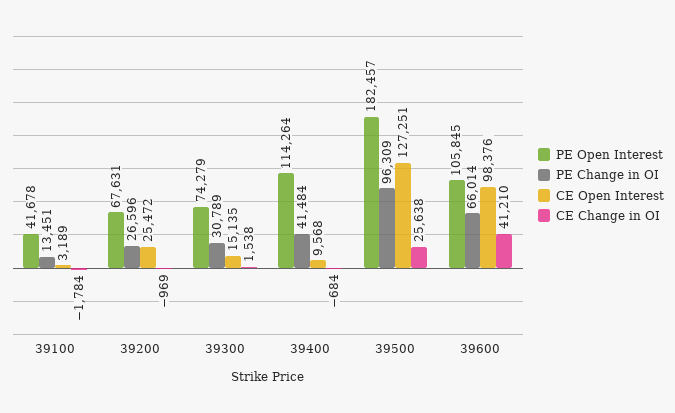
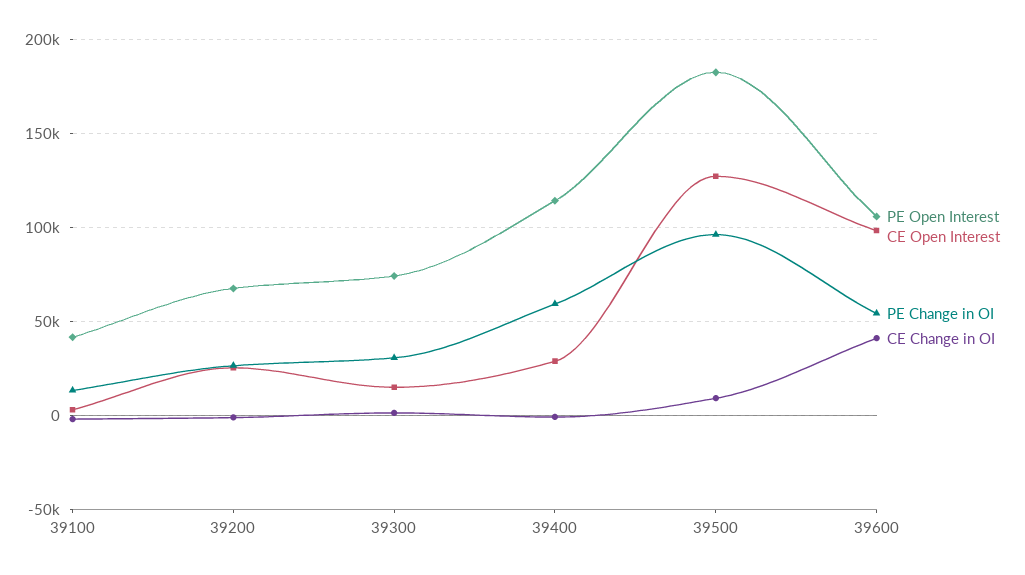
  {
    "PE Open Interest": {
      "39100": 41678,
      "39200": 67631,
      "39300": 74279,
      "39400": 114264,
      "39500": 182457,
      "39600": 105845
    },
    "PE Change in OI": {
      "39100": 13451,
      "39200": 26596,
      "39300": 30789,
-     "39400": 41484,
+     "39400": 60000,
      "39500": 96309,
-     "39600": 66014
+     "39600": 55000
    },
    "CE Open Interest": {
      "39100": 3189,
      "39200": 25472,
      "39300": 15135,
-     "39400": 9568,
+     "39400": 30000,
      "39500": 127251,
      "39600": 98376
    },
    "CE Change in OI": {
      "39100": -1784,
      "39200": -969,
      "39300": 1538,
      "39400": -684,
-     "39500": 25638,
+     "39500": 10000,
      "39600": 41210
    }
  }

